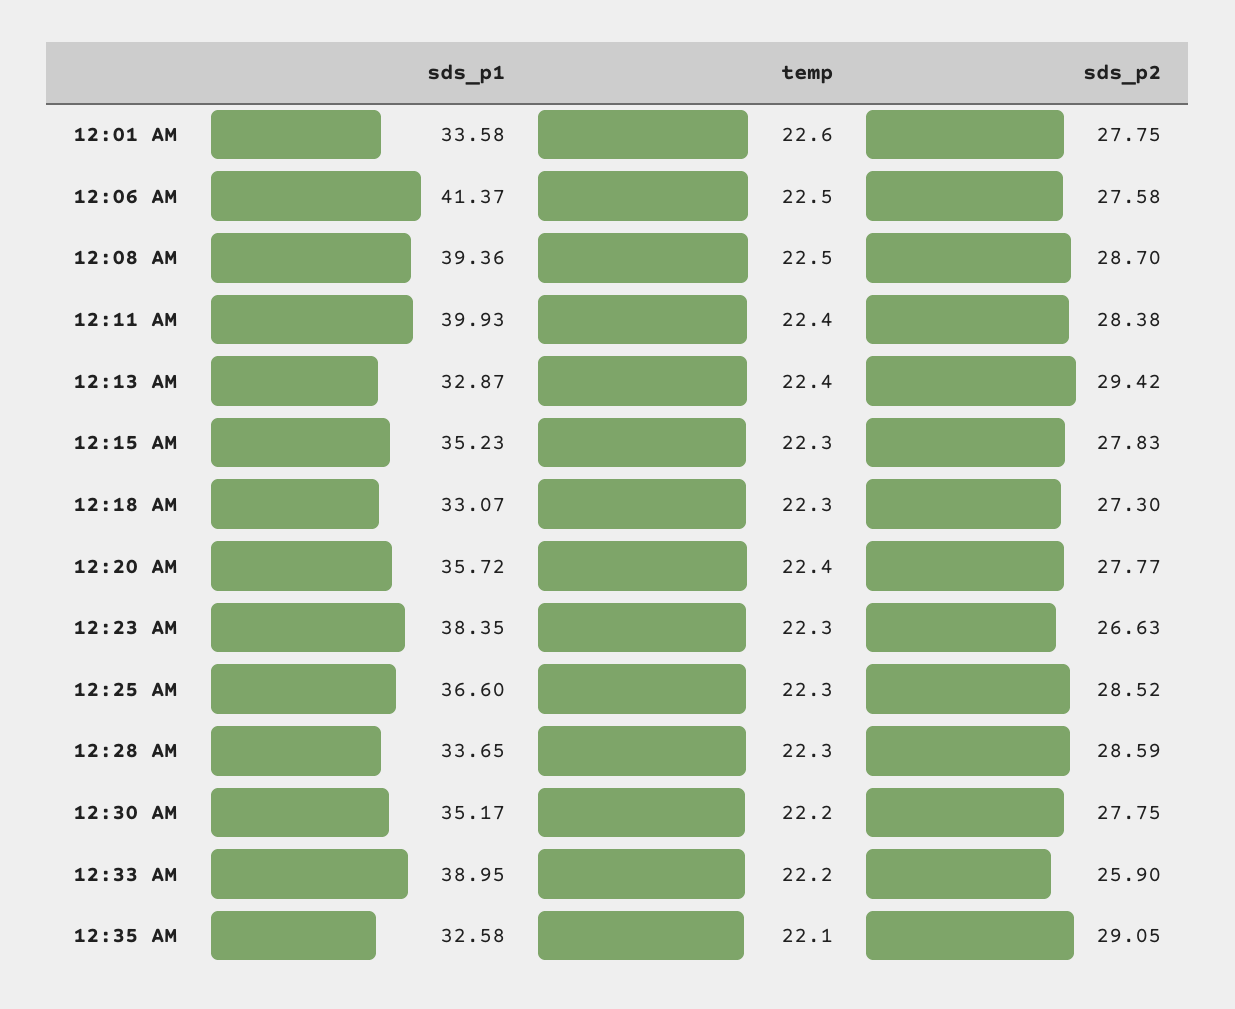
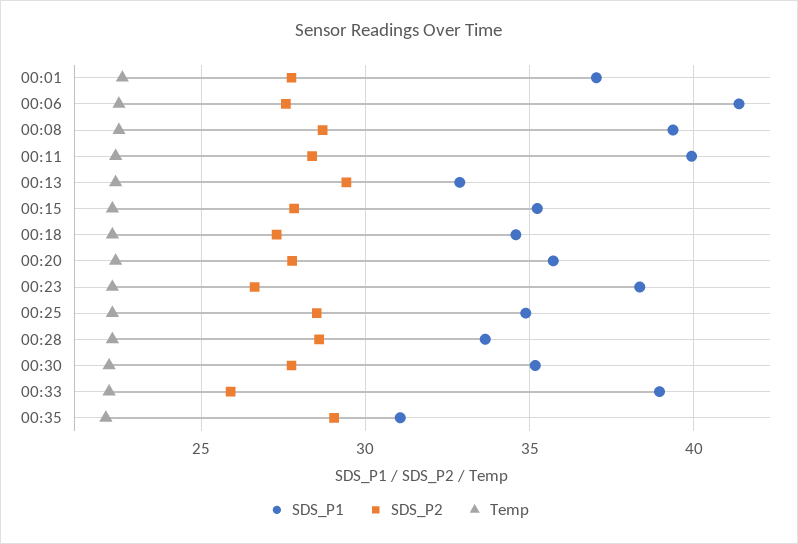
  {
    "sds_p1": {
-     "12:01 AM": 33.58,
+     "12:01 AM": 37,
      "12:06 AM": 41.37,
      "12:08 AM": 39.36,
      "12:11 AM": 39.93,
      "12:13 AM": 32.87,
      "12:15 AM": 35.23,
-     "12:18 AM": 33.07,
+     "12:18 AM": 34.5,
      "12:20 AM": 35.72,
      "12:23 AM": 38.35,
-     "12:25 AM": 36.6,
+     "12:25 AM": 35,
      "12:28 AM": 33.65,
      "12:30 AM": 35.17,
      "12:33 AM": 38.95,
-     "12:35 AM": 32.58
+     "12:35 AM": 31
    },
    "temp": {
      "12:01 AM": 22.6,
      "12:06 AM": 22.5,
      "12:08 AM": 22.5,
      "12:11 AM": 22.4,
      "12:13 AM": 22.4,
      "12:15 AM": 22.3,
      "12:18 AM": 22.3,
      "12:20 AM": 22.4,
      "12:23 AM": 22.3,
      "12:25 AM": 22.3,
      "12:28 AM": 22.3,
      "12:30 AM": 22.2,
      "12:33 AM": 22.2,
      "12:35 AM": 22.1
    },
    "sds_p2": {
      "12:01 AM": 27.75,
      "12:06 AM": 27.58,
      "12:08 AM": 28.7,
      "12:11 AM": 28.38,
      "12:13 AM": 29.42,
      "12:15 AM": 27.83,
      "12:18 AM": 27.3,
      "12:20 AM": 27.77,
      "12:23 AM": 26.63,
      "12:25 AM": 28.52,
      "12:28 AM": 28.59,
      "12:30 AM": 27.75,
      "12:33 AM": 25.9,
      "12:35 AM": 29.05
    }
  }

